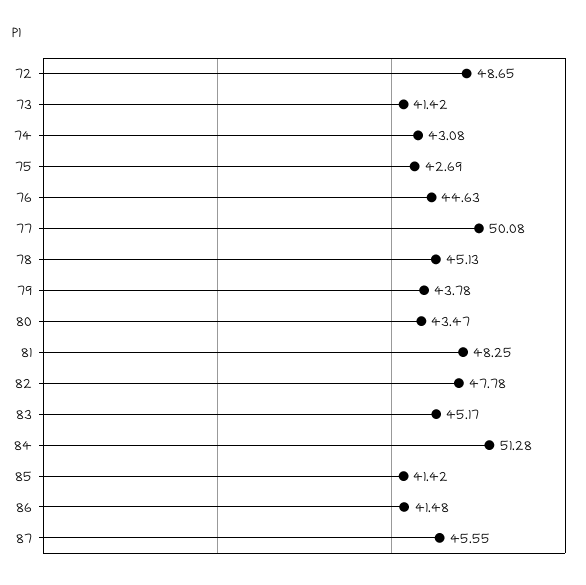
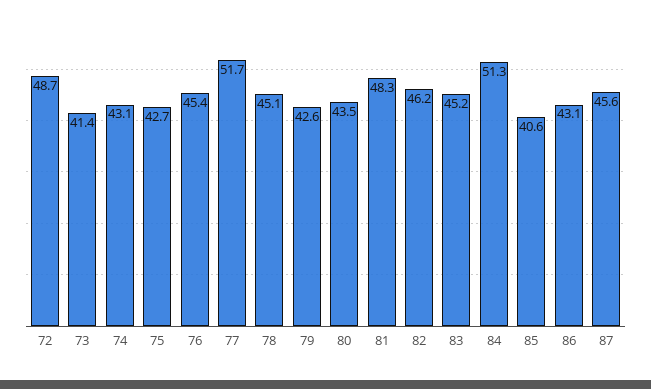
  {
    "72": 48.65,
    "73": 41.42,
    "74": 43.08,
    "75": 42.69,
-   "76": 44.63,
+   "76": 45.4,
-   "77": 50.08,
+   "77": 51.7,
    "78": 45.13,
-   "79": 43.78,
+   "79": 42.6,
    "80": 43.47,
    "81": 48.25,
-   "82": 47.78,
+   "82": 46.2,
    "83": 45.17,
    "84": 51.28,
-   "85": 41.42,
+   "85": 40.6,
-   "86": 41.48,
+   "86": 43.1,
    "87": 45.55
  }

